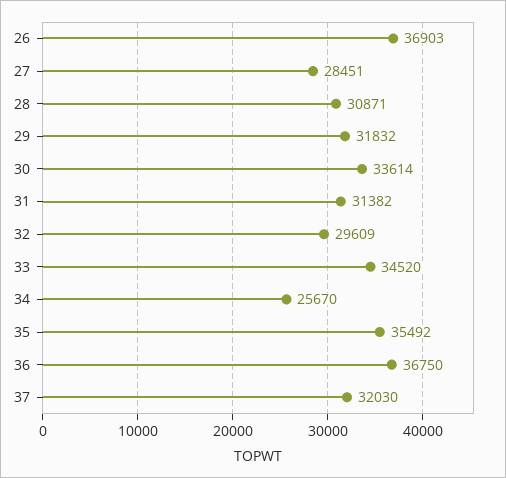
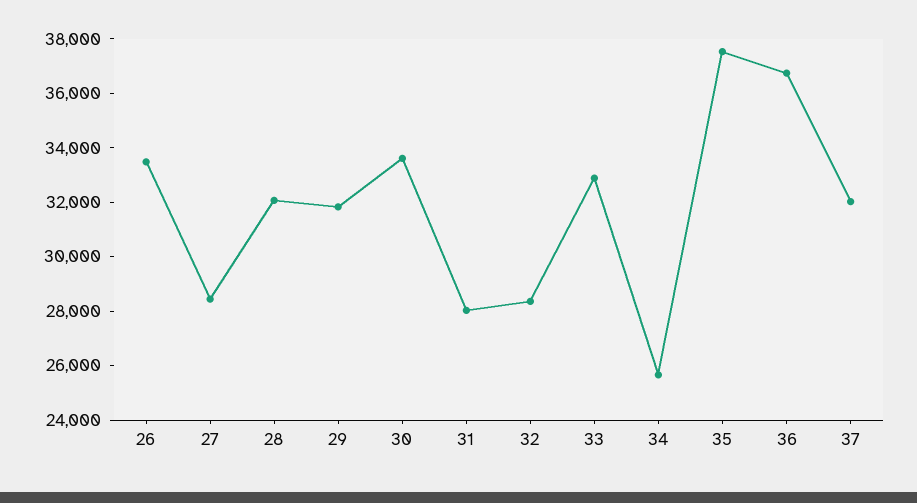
  {
-   "26": 36903,
+   "26": 33500,
    "27": 28451,
-   "28": 30871,
+   "28": 32000,
    "29": 31832,
    "30": 33614,
-   "31": 31382,
+   "31": 28000,
-   "32": 29609,
+   "32": 28500,
-   "33": 34520,
+   "33": 33000,
    "34": 25670,
-   "35": 35492,
+   "35": 37500,
    "36": 36750,
    "37": 32030
  }

